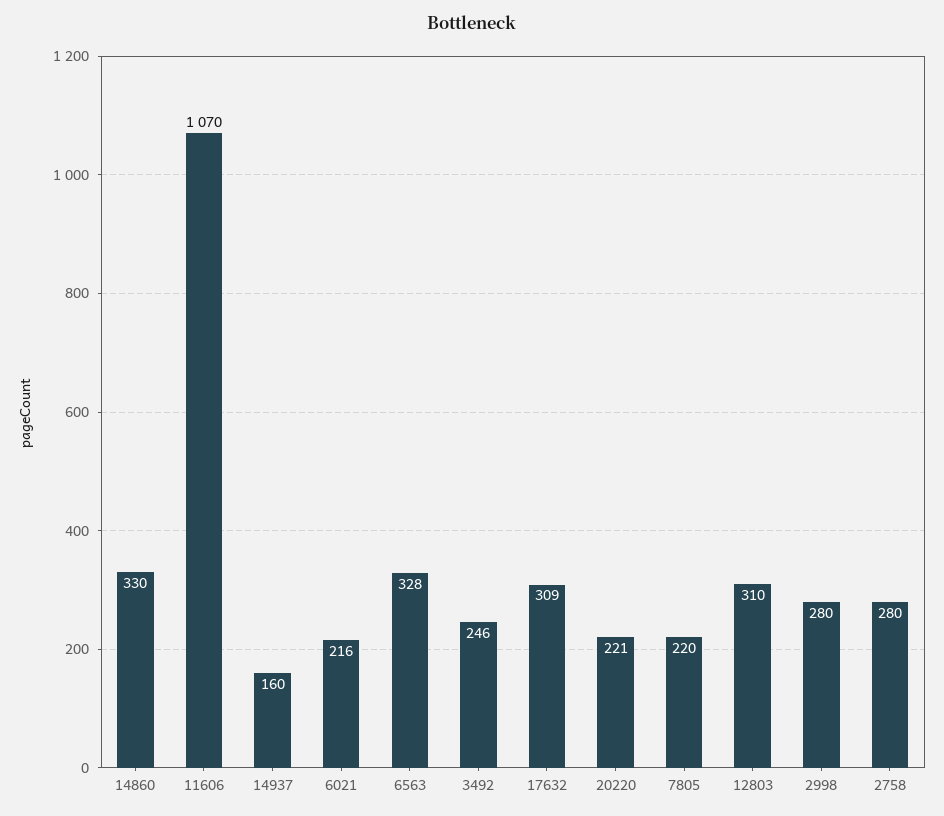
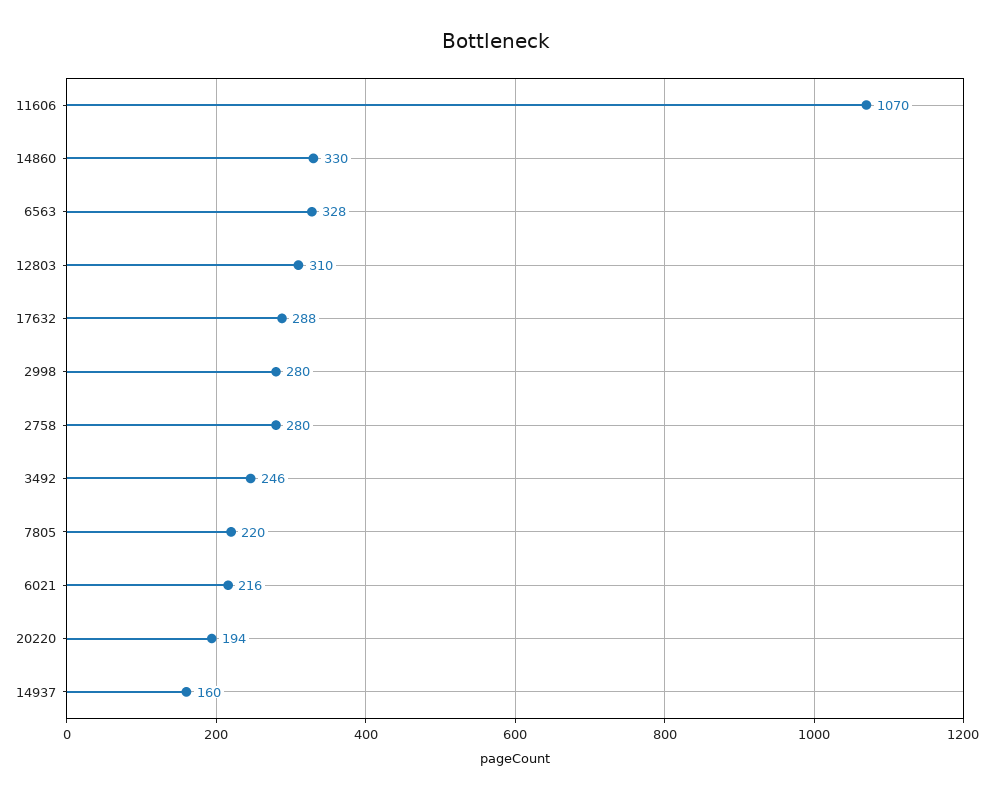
  {
    "14860": 330,
    "11606": 1070,
    "14937": 160,
    "6021": 216,
    "6563": 328,
    "3492": 246,
-   "17632": 309,
+   "17632": 288,
-   "20220": 221,
+   "20220": 194,
    "7805": 220,
    "12803": 310,
    "2998": 280,
    "2758": 280
  }

